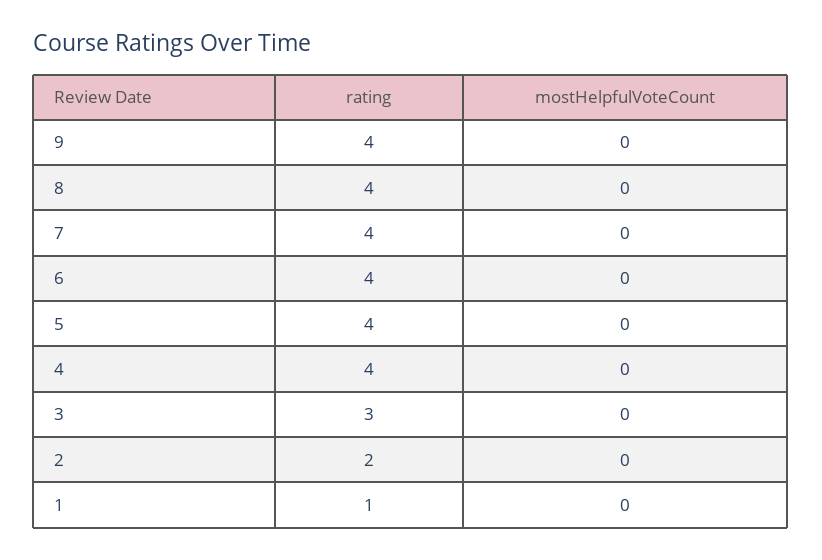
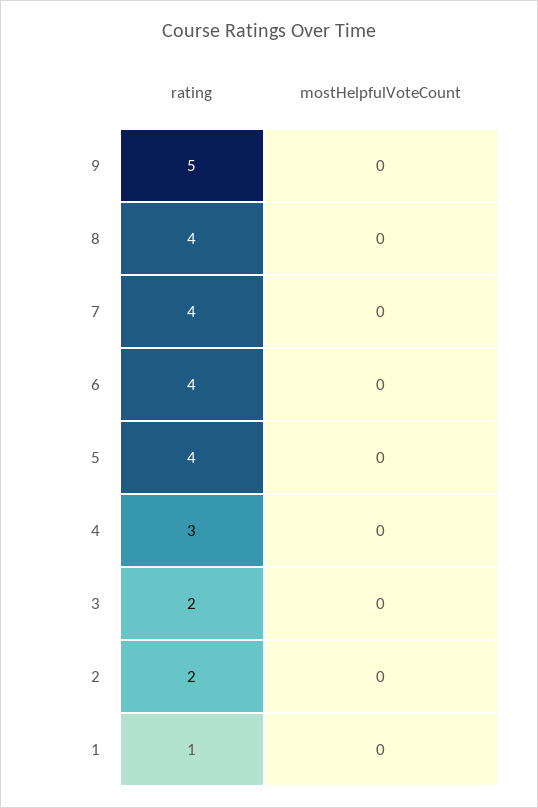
  {
    "rating": {
-     "9": 4,
+     "9": 5,
      "8": 4,
      "7": 4,
      "6": 4,
      "5": 4,
-     "4": 4,
+     "4": 3,
-     "3": 3,
+     "3": 2,
      "2": 2,
      "1": 1
    },
    "mostHelpfulVoteCount": {
      "9": 0,
      "8": 0,
      "7": 0,
      "6": 0,
      "5": 0,
      "4": 0,
      "3": 0,
      "2": 0,
      "1": 0
    }
  }

